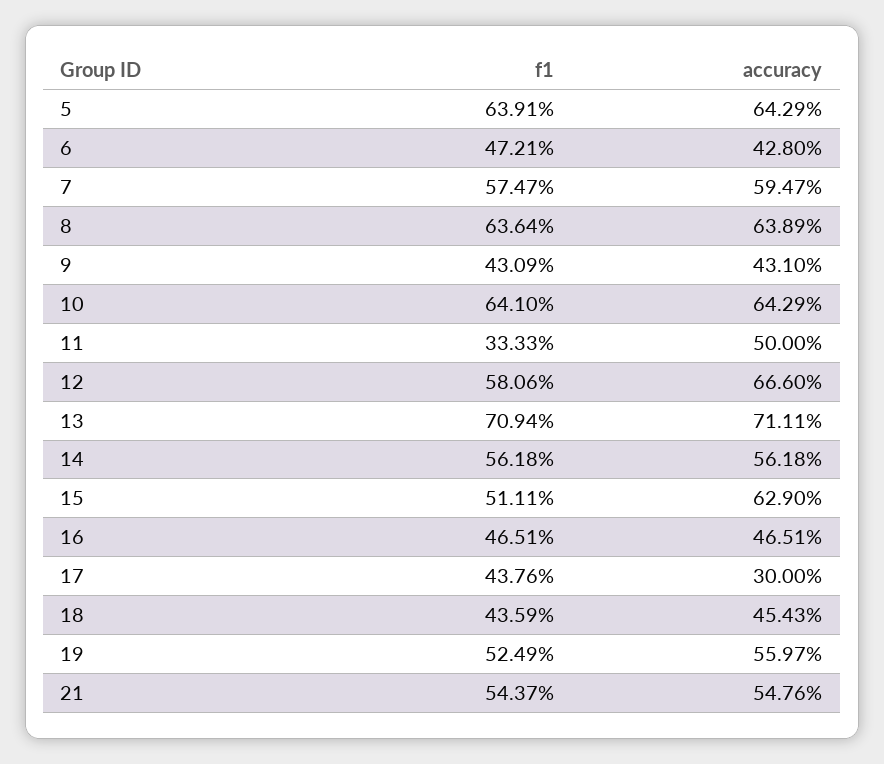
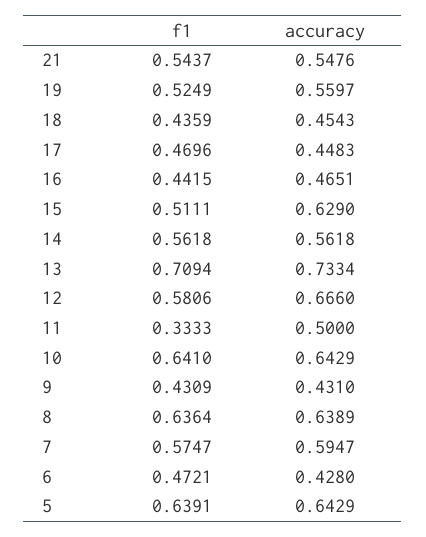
  {
    "f1": {
      "5": 0.6391,
      "6": 0.4721,
      "7": 0.5747,
      "8": 0.6364,
      "9": 0.4309,
      "10": 0.641,
      "11": 0.3333,
      "12": 0.5806,
      "13": 0.7094,
      "14": 0.5618,
      "15": 0.5111,
-     "16": 0.4651,
+     "16": 0.4415,
-     "17": 0.4376,
+     "17": 0.4696,
      "18": 0.4359,
      "19": 0.5249,
      "21": 0.5437
    },
    "accuracy": {
      "5": 0.6429,
      "6": 0.428,
      "7": 0.5947,
      "8": 0.6389,
      "9": 0.431,
      "10": 0.6429,
      "11": 0.5,
      "12": 0.666,
-     "13": 0.7111,
+     "13": 0.7334,
      "14": 0.5618,
      "15": 0.629,
      "16": 0.4651,
-     "17": 0.3,
+     "17": 0.4483,
      "18": 0.4543,
      "19": 0.5597,
      "21": 0.5476
    }
  }

